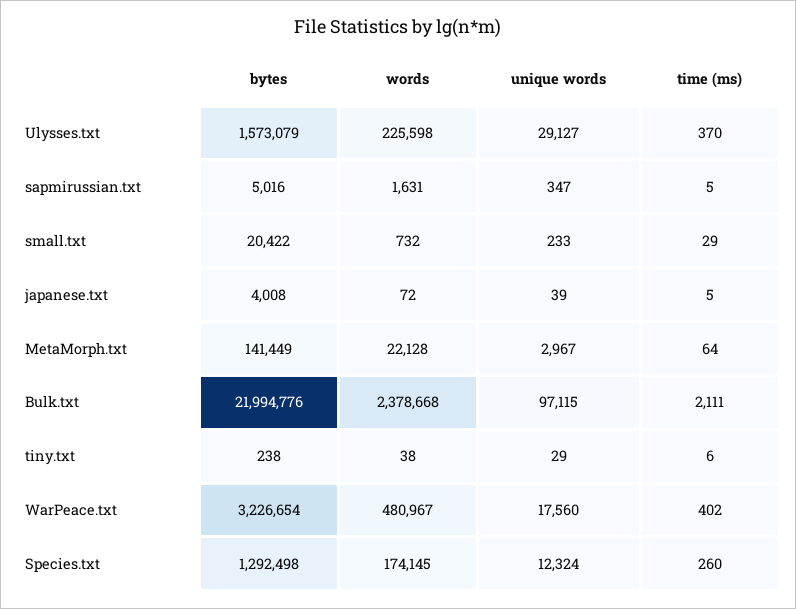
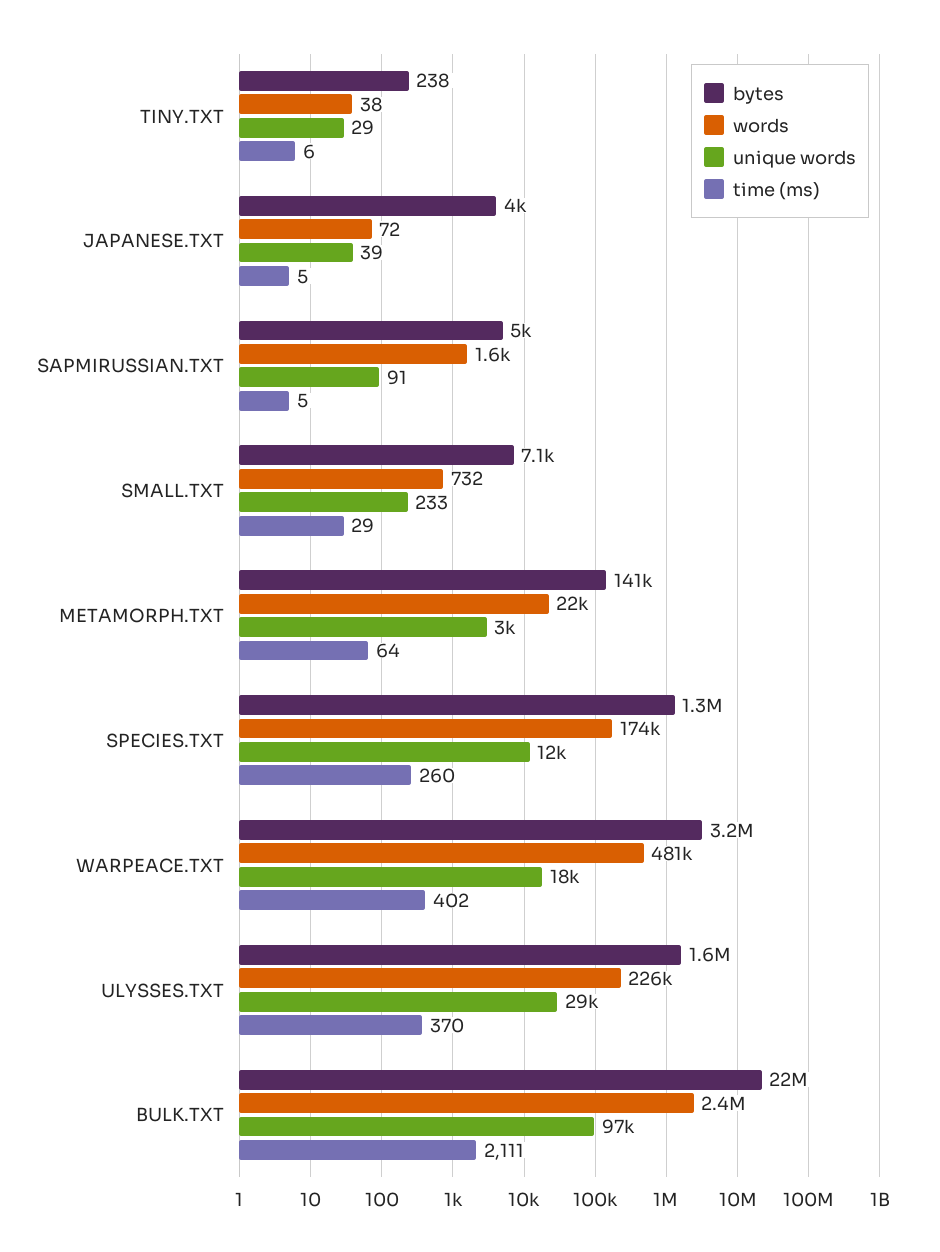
  {
    "bytes": {
      "Ulysses.txt": 1573079,
      "sapmirussian.txt": 5016,
-     "small.txt": 20422,
+     "small.txt": 7100,
      "japanese.txt": 4008,
      "MetaMorph.txt": 141449,
      "Bulk.txt": 21994776,
      "tiny.txt": 238,
      "WarPeace.txt": 3226654,
      "Species.txt": 1292498
    },
    "words": {
      "Ulysses.txt": 225598,
      "sapmirussian.txt": 1631,
      "small.txt": 732,
      "japanese.txt": 72,
      "MetaMorph.txt": 22128,
      "Bulk.txt": 2378668,
      "tiny.txt": 38,
      "WarPeace.txt": 480967,
      "Species.txt": 174145
    },
    "unique words": {
      "Ulysses.txt": 29127,
-     "sapmirussian.txt": 347,
+     "sapmirussian.txt": 91,
      "small.txt": 233,
      "japanese.txt": 39,
      "MetaMorph.txt": 2967,
      "Bulk.txt": 97115,
      "tiny.txt": 29,
      "WarPeace.txt": 17560,
      "Species.txt": 12324
    },
    "time (ms)": {
      "Ulysses.txt": 370,
      "sapmirussian.txt": 5,
      "small.txt": 29,
      "japanese.txt": 5,
      "MetaMorph.txt": 64,
      "Bulk.txt": 2111,
      "tiny.txt": 6,
      "WarPeace.txt": 402,
      "Species.txt": 260
    }
  }

